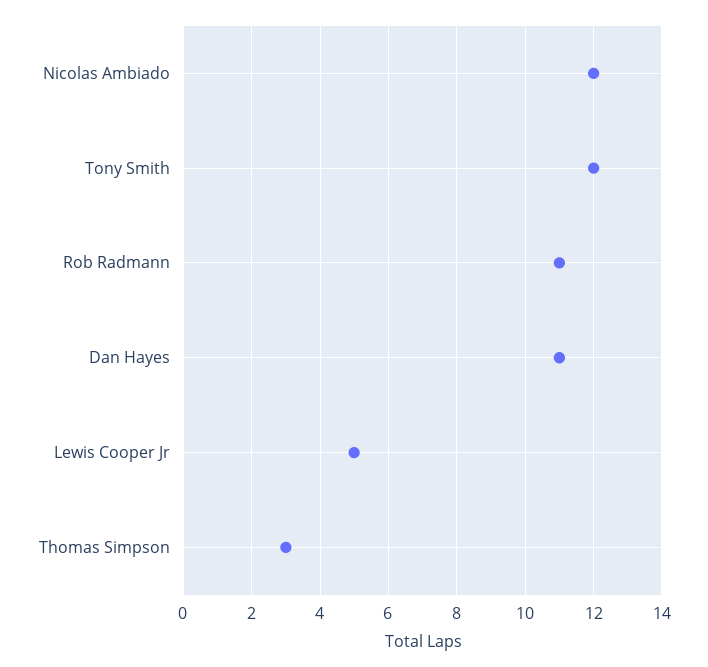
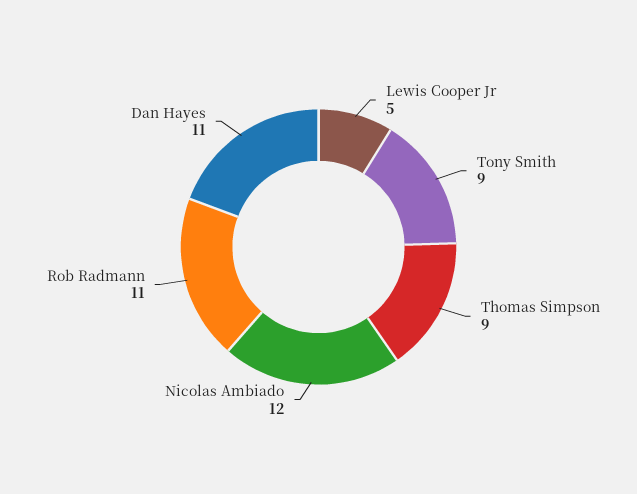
  {
    "Nicolas Ambiado": 12,
-   "Tony Smith": 12,
+   "Tony Smith": 9,
    "Rob Radmann": 11,
    "Dan Hayes": 11,
    "Lewis Cooper Jr": 5,
-   "Thomas Simpson": 3
+   "Thomas Simpson": 9
  }

